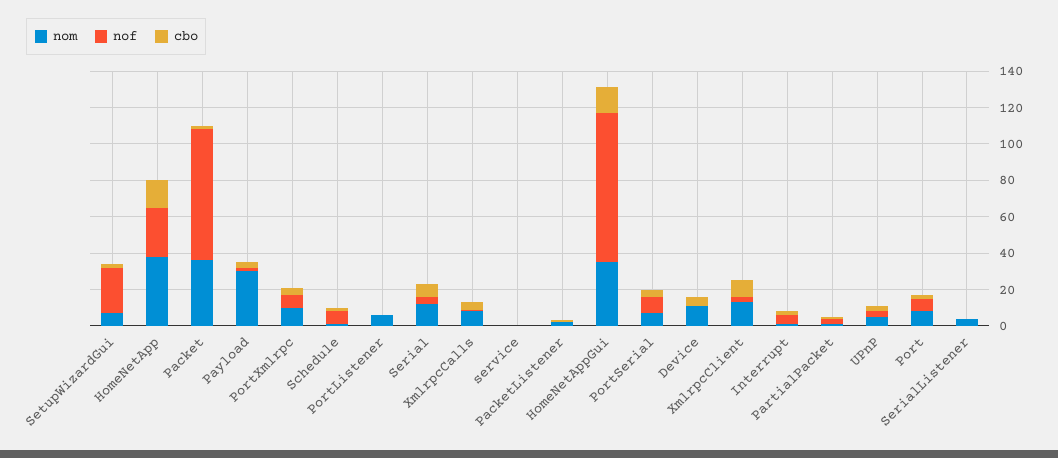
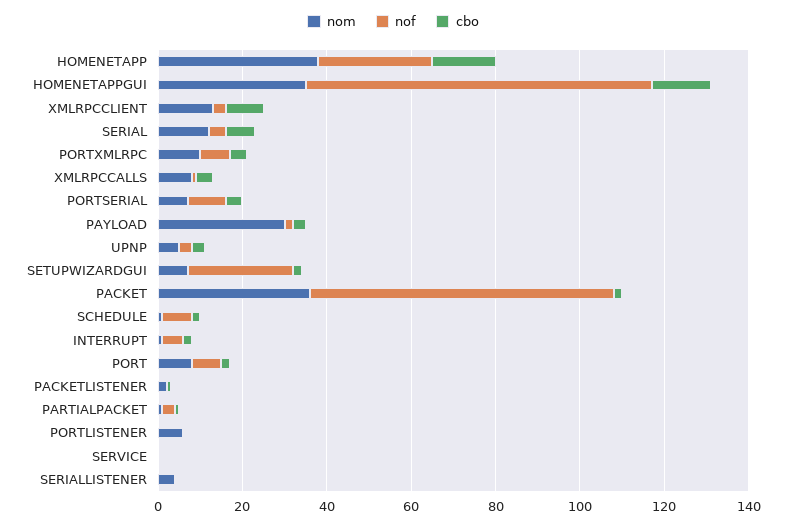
  {
    "nom": {
      "SetupWizardGui": 5,
      "HomeNetApp": 40,
      "Packet": 35,
      "Payload": 30,
      "PortXmlrpc": 10,
      "Schedule": 0,
      "PortListener": 5,
      "Serial": 10,
      "XmlrpcCalls": 10,
      "service": 0,
      "PacketListener": 0,
      "HomeNetAppGui": 35,
      "PortSerial": 5,
-     "Device": 10,
      "XmlrpcClient": 15,
      "Interrupt": 0,
      "PartialPacket": 0,
      "UPnP": 5,
      "Port": 10,
      "SerialListener": 5
    },
    "nof": {
      "SetupWizardGui": 25,
      "HomeNetApp": 25,
      "Packet": 70,
      "Payload": 0,
      "PortXmlrpc": 5,
      "Schedule": 5,
      "PortListener": 0,
      "Serial": 5,
      "XmlrpcCalls": 0,
      "service": 0,
      "PacketListener": 0,
      "HomeNetAppGui": 80,
      "PortSerial": 10,
-     "Device": 0,
      "XmlrpcClient": 5,
      "Interrupt": 5,
      "PartialPacket": 5,
      "UPnP": 5,
      "Port": 5,
      "SerialListener": 0
    },
    "cbo": {
      "SetupWizardGui": 0,
      "HomeNetApp": 15,
      "Packet": 0,
      "Payload": 5,
      "PortXmlrpc": 5,
      "Schedule": 0,
      "PortListener": 0,
      "Serial": 5,
      "XmlrpcCalls": 5,
      "service": 0,
      "PacketListener": 0,
      "HomeNetAppGui": 15,
      "PortSerial": 5,
-     "Device": 5,
      "XmlrpcClient": 10,
      "Interrupt": 0,
      "PartialPacket": 0,
      "UPnP": 5,
      "Port": 0,
      "SerialListener": 0
    }
  }

